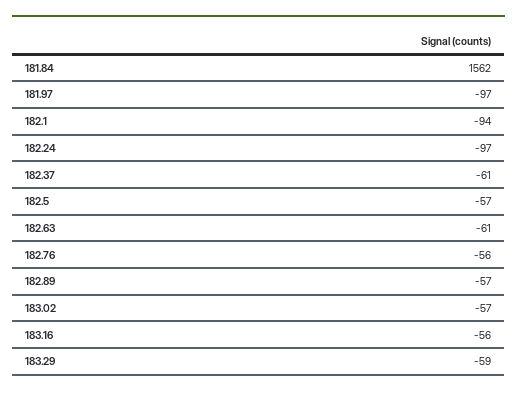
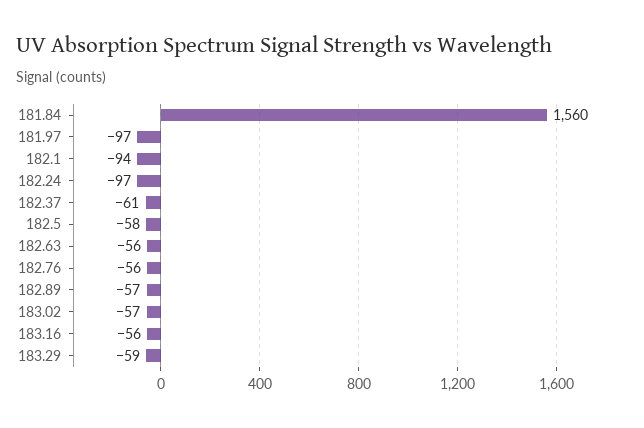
  {
-   "181.84": 1562,
+   "181.84": 1560,
    "181.97": -97,
    "182.1": -94,
    "182.24": -97,
    "182.37": -61,
-   "182.5": -57,
+   "182.5": -58,
-   "182.63": -61,
+   "182.63": -56,
    "182.76": -56,
    "182.89": -57,
    "183.02": -57,
    "183.16": -56,
    "183.29": -59
  }

